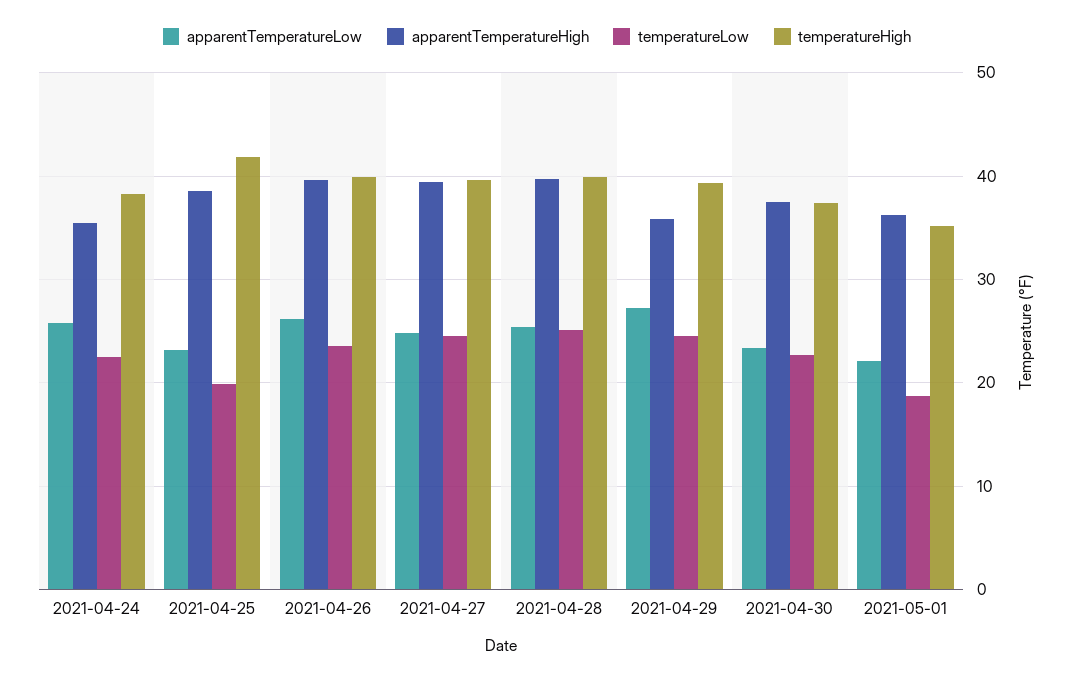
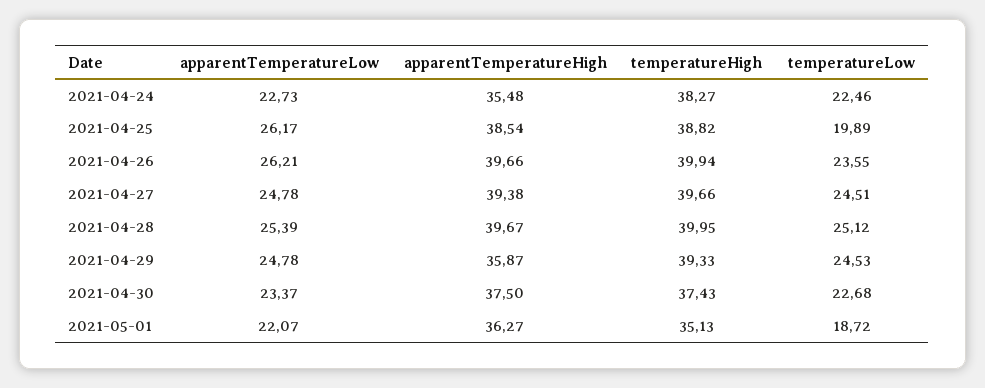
  {
    "apparentTemperatureLow": {
-     "2021-04-24": 26,
+     "2021-04-24": 22.73,
-     "2021-04-25": 23,
+     "2021-04-25": 26.17,
      "2021-04-26": 26.21,
      "2021-04-27": 24.78,
      "2021-04-28": 25.39,
-     "2021-04-29": 27,
+     "2021-04-29": 24.78,
      "2021-04-30": 23.37,
      "2021-05-01": 22.07
    },
    "apparentTemperatureHigh": {
      "2021-04-24": 35.48,
      "2021-04-25": 38.54,
      "2021-04-26": 39.66,
      "2021-04-27": 39.38,
      "2021-04-28": 39.67,
      "2021-04-29": 35.87,
      "2021-04-30": 37.5,
      "2021-05-01": 36.27
    },
    "temperatureLow": {
      "2021-04-24": 22.46,
      "2021-04-25": 19.89,
      "2021-04-26": 23.55,
      "2021-04-27": 24.51,
      "2021-04-28": 25.12,
      "2021-04-29": 24.53,
      "2021-04-30": 22.68,
      "2021-05-01": 18.72
    },
    "temperatureHigh": {
      "2021-04-24": 38.27,
-     "2021-04-25": 42,
+     "2021-04-25": 38.82,
      "2021-04-26": 39.94,
      "2021-04-27": 39.66,
      "2021-04-28": 39.95,
      "2021-04-29": 39.33,
      "2021-04-30": 37.43,
      "2021-05-01": 35.13
    }
  }

